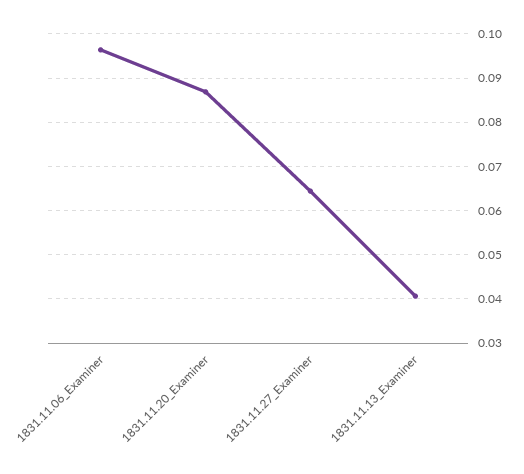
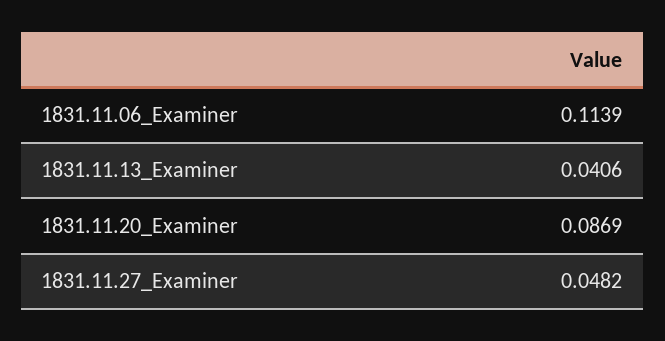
  {
-   "1831.11.06_Examiner": 0.096,
+   "1831.11.06_Examiner": 0.1139,
    "1831.11.20_Examiner": 0.0869,
-   "1831.11.27_Examiner": 0.064,
+   "1831.11.27_Examiner": 0.0482,
    "1831.11.13_Examiner": 0.0406
  }

